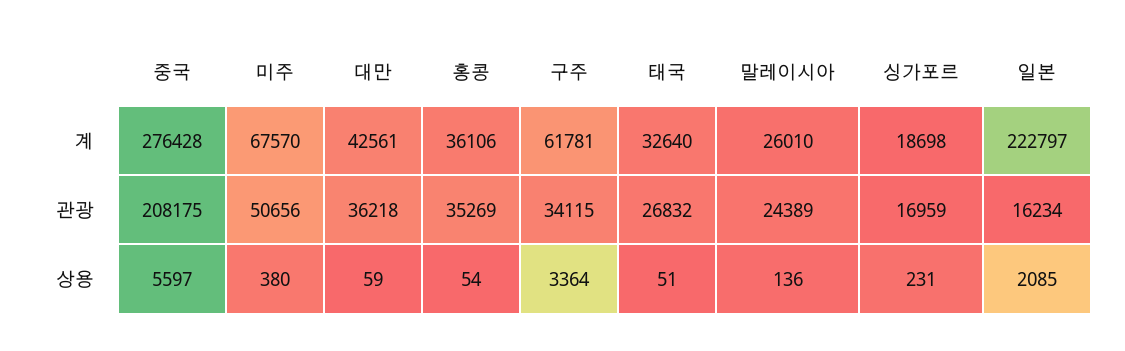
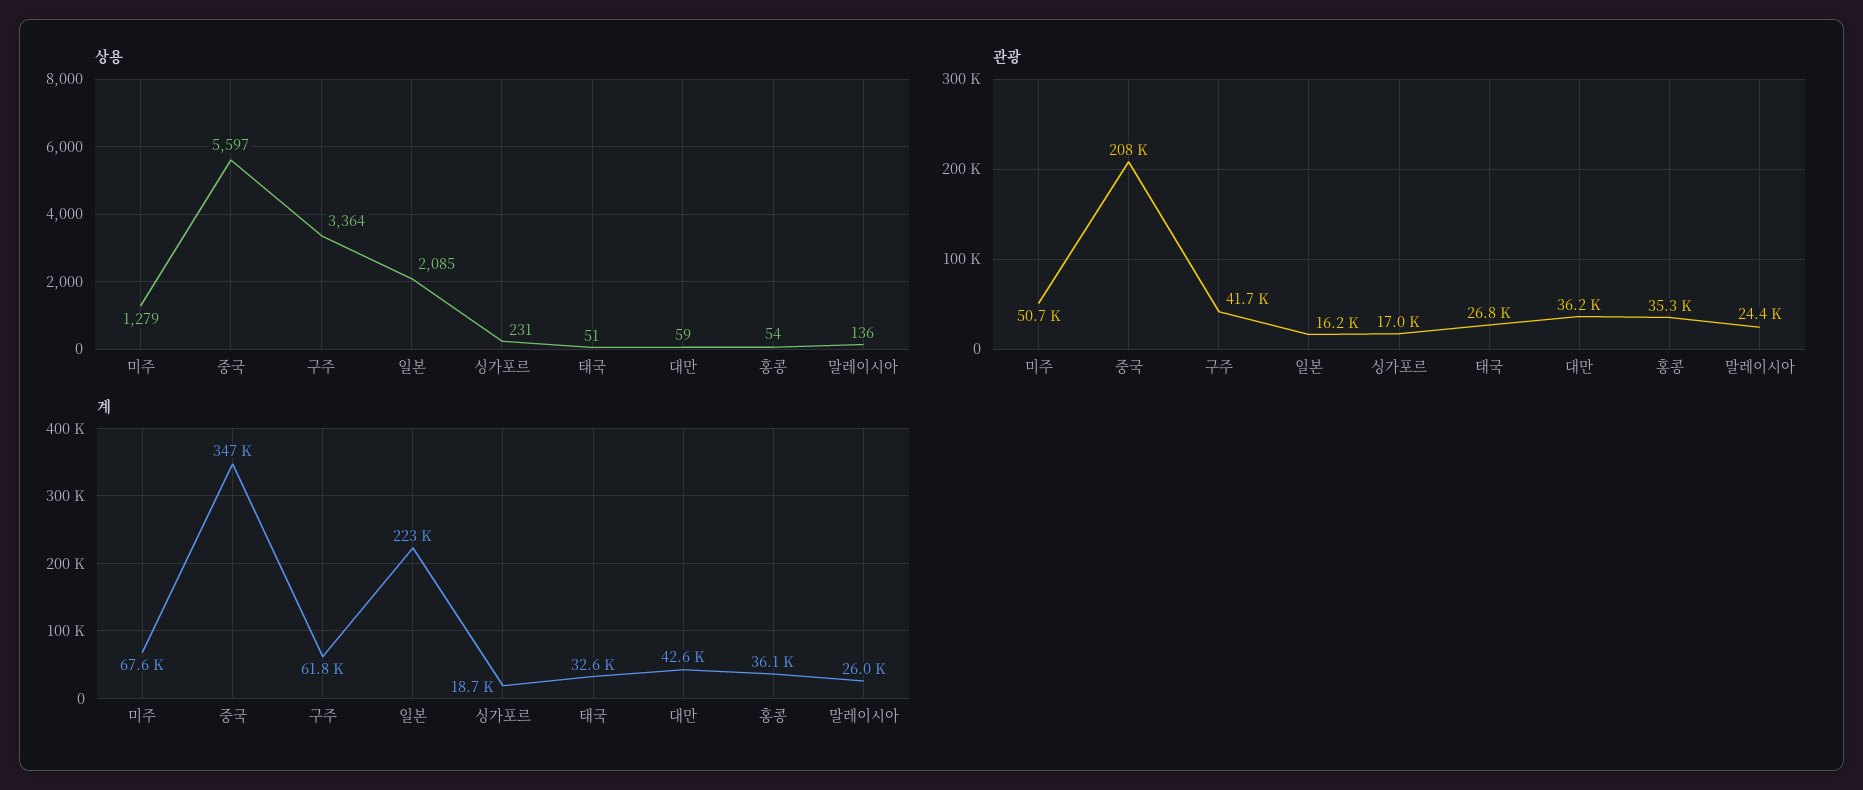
  {
    "계": {
-     "중국": 276428,
+     "중국": 347000,
      "미주": 67570,
      "대만": 42561,
      "홍콩": 36106,
      "구주": 61781,
      "태국": 32640,
      "말레이시아": 26010,
      "싱가포르": 18698,
      "일본": 222797
    },
    "관광": {
      "중국": 208175,
      "미주": 50656,
      "대만": 36218,
      "홍콩": 35269,
-     "구주": 34115,
+     "구주": 41700,
      "태국": 26832,
      "말레이시아": 24389,
      "싱가포르": 16959,
      "일본": 16234
    },
    "상용": {
      "중국": 5597,
-     "미주": 380,
+     "미주": 1279,
      "대만": 59,
      "홍콩": 54,
      "구주": 3364,
      "태국": 51,
      "말레이시아": 136,
      "싱가포르": 231,
      "일본": 2085
    }
  }

